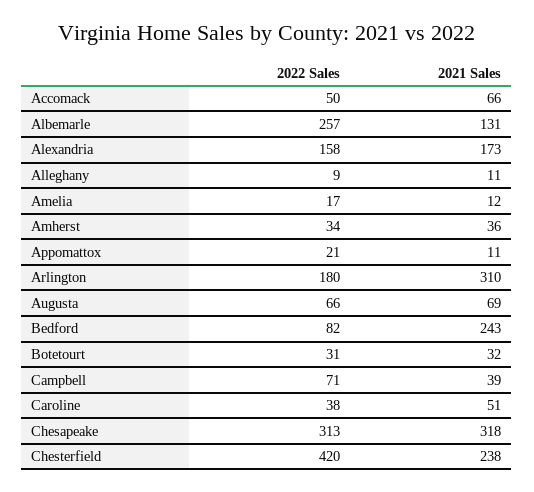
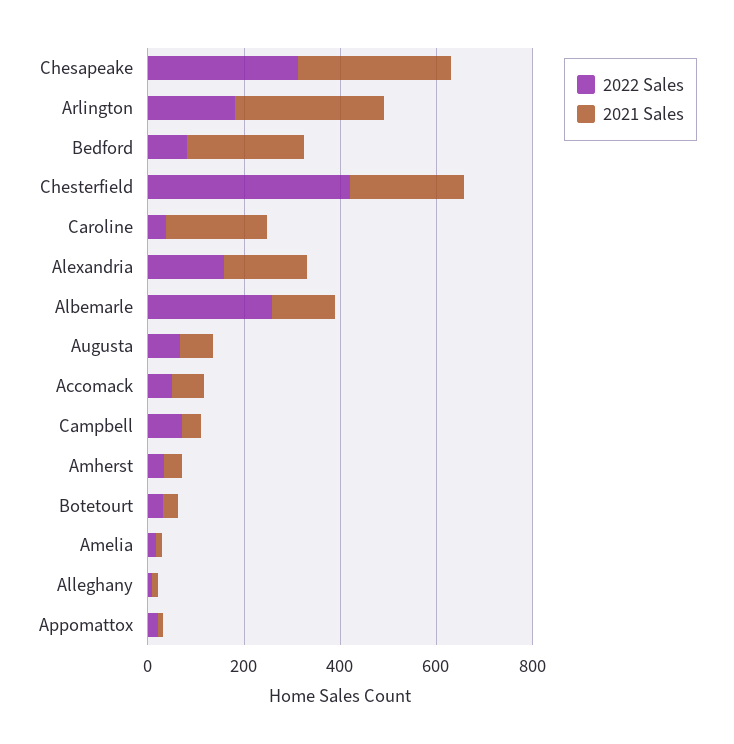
  {
    "2022 Sales": {
      "Accomack": 50,
      "Albemarle": 257,
      "Alexandria": 158,
      "Alleghany": 9,
      "Amelia": 17,
      "Amherst": 34,
      "Appomattox": 21,
      "Arlington": 180,
      "Augusta": 66,
      "Bedford": 82,
      "Botetourt": 31,
      "Campbell": 71,
      "Caroline": 38,
      "Chesapeake": 313,
      "Chesterfield": 420
    },
    "2021 Sales": {
      "Accomack": 66,
      "Albemarle": 131,
      "Alexandria": 173,
      "Alleghany": 11,
      "Amelia": 12,
      "Amherst": 36,
      "Appomattox": 11,
      "Arlington": 310,
      "Augusta": 69,
      "Bedford": 243,
      "Botetourt": 32,
      "Campbell": 39,
-     "Caroline": 51,
+     "Caroline": 200,
      "Chesapeake": 318,
      "Chesterfield": 238
    }
  }

